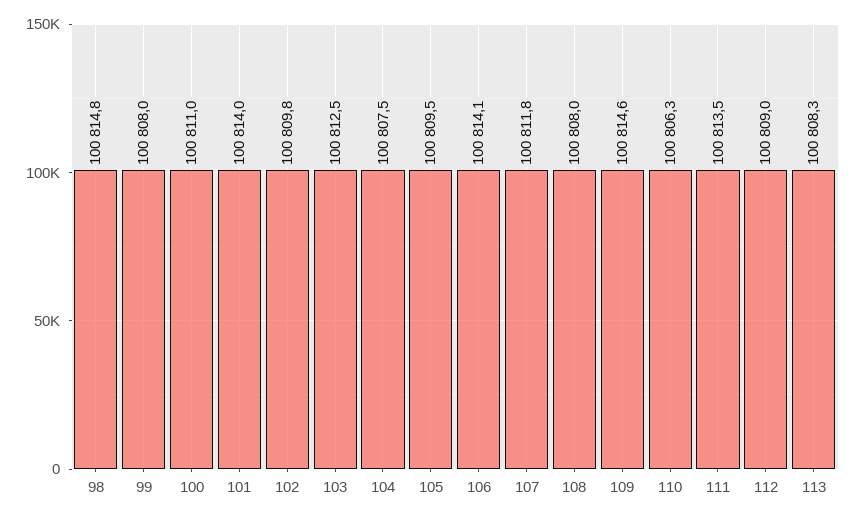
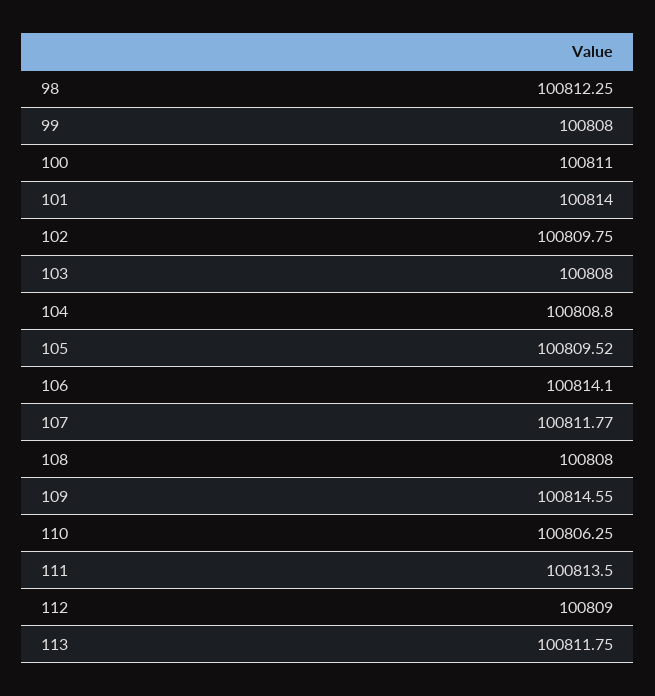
  {
-   "98": 100814.8,
+   "98": 100812.25,
    "99": 100808,
    "100": 100811,
    "101": 100814,
    "102": 100809.75,
-   "103": 100812.5,
+   "103": 100808,
-   "104": 100807.5,
+   "104": 100808.8,
    "105": 100809.52,
    "106": 100814.1,
    "107": 100811.77,
    "108": 100808,
    "109": 100814.55,
    "110": 100806.25,
    "111": 100813.5,
    "112": 100809,
-   "113": 100808.3
+   "113": 100811.75
  }

